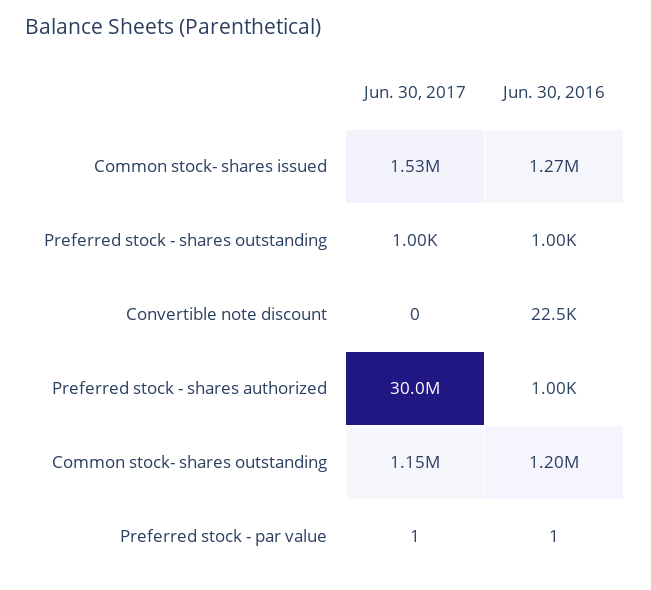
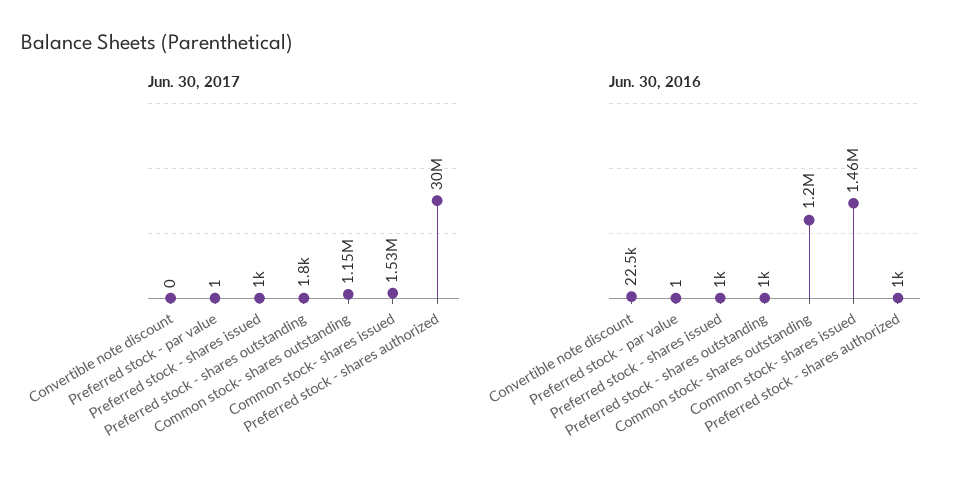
  {
    "Jun. 30, 2017": {
      "Common stock- shares issued": 1530000,
-     "Preferred stock - shares outstanding": 1000,
+     "Preferred stock - shares outstanding": 1800,
      "Convertible note discount": 0,
      "Preferred stock - shares authorized": 30000000,
      "Common stock- shares outstanding": 1150000,
-     "Preferred stock - par value": 1
+     "Preferred stock - par value": 1,
+     "Preferred stock - shares issued": 1000
    },
    "Jun. 30, 2016": {
-     "Common stock- shares issued": 1270000,
+     "Common stock- shares issued": 1460000,
      "Preferred stock - shares outstanding": 1000,
      "Convertible note discount": 22500,
      "Preferred stock - shares authorized": 1000,
      "Common stock- shares outstanding": 1200000,
-     "Preferred stock - par value": 1
+     "Preferred stock - par value": 1,
+     "Preferred stock - shares issued": 1000
    }
  }

